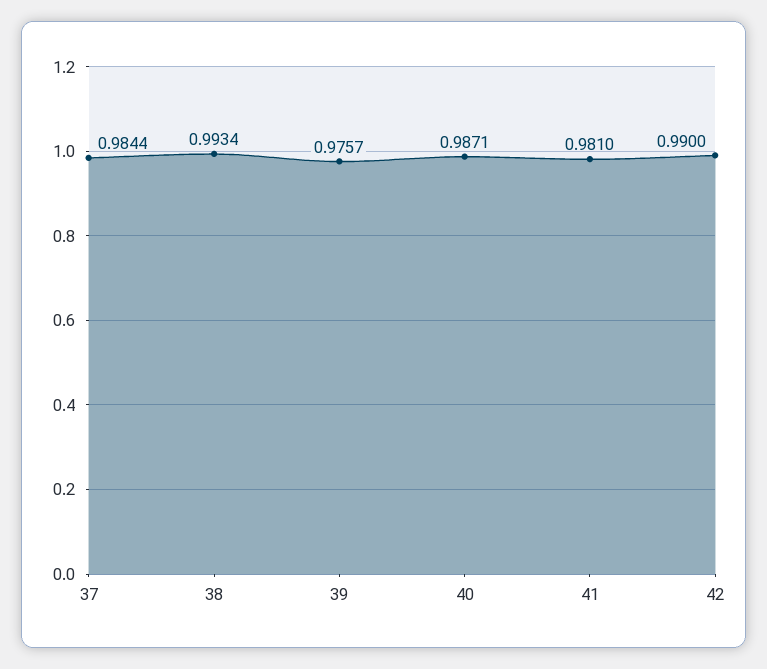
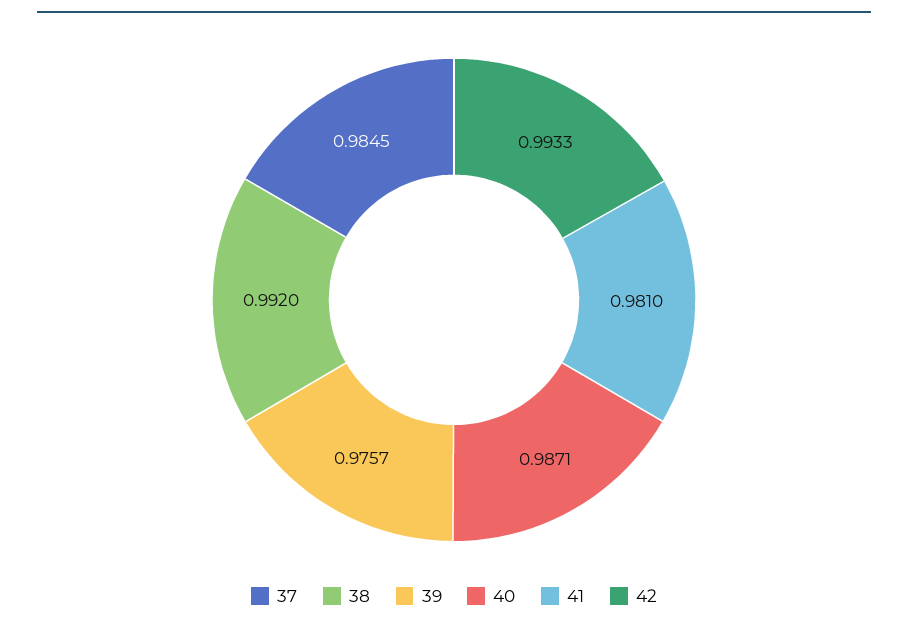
  {
-   "37": 0.9844,
+   "37": 0.9845,
-   "38": 0.9934,
+   "38": 0.992,
    "39": 0.9757,
    "40": 0.9871,
    "41": 0.981,
-   "42": 0.99
+   "42": 0.9933
  }

